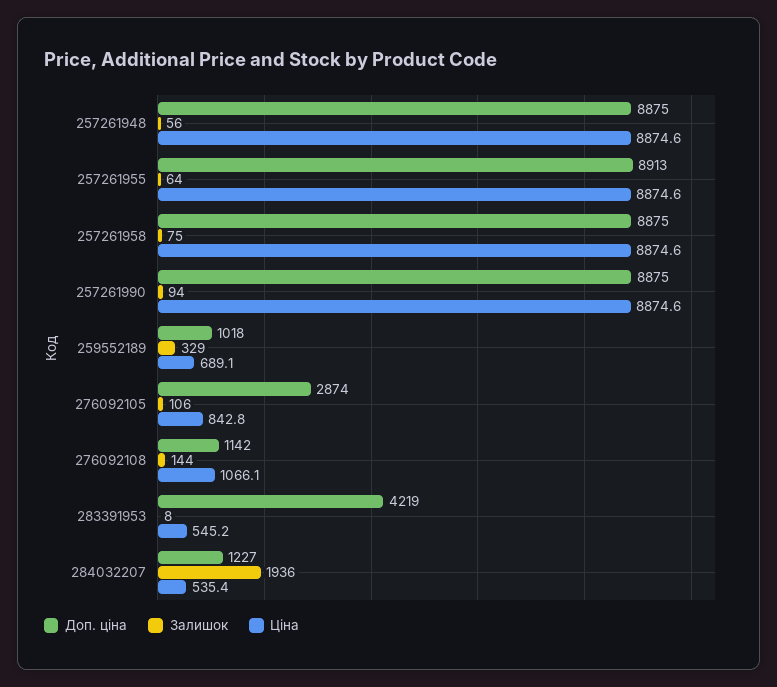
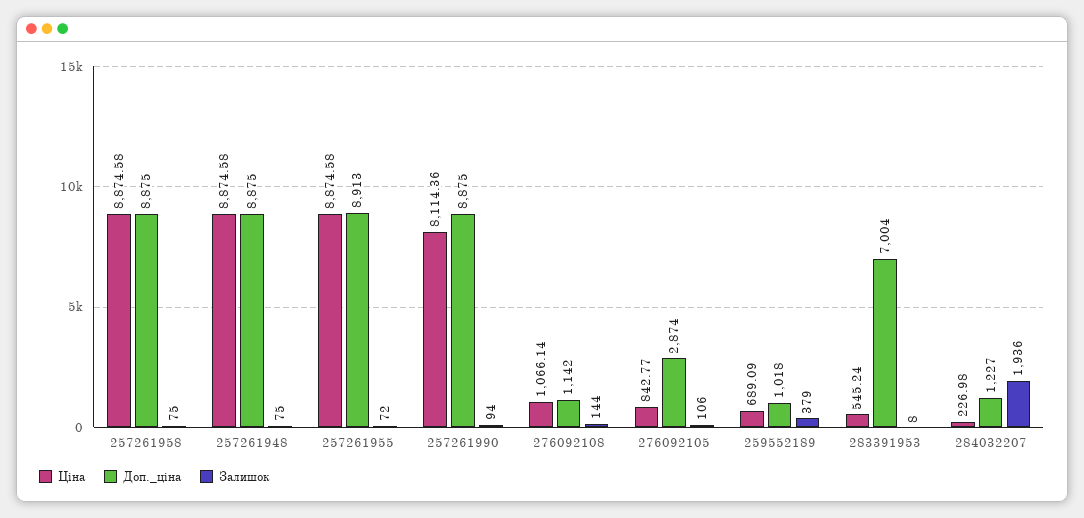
  {
    "Доп. ціна": {
      "257261948": 8875,
      "257261955": 8913,
      "257261958": 8875,
      "257261990": 8875,
      "259552189": 1018,
      "276092105": 2874,
      "276092108": 1142,
-     "283391953": 4219,
+     "283391953": 7004,
      "284032207": 1227
    },
    "Залишок": {
-     "257261948": 56,
+     "257261948": 75,
-     "257261955": 64,
+     "257261955": 72,
      "257261958": 75,
      "257261990": 94,
-     "259552189": 329,
+     "259552189": 379,
      "276092105": 106,
      "276092108": 144,
      "283391953": 8,
      "284032207": 1936
    },
    "Ціна": {
      "257261948": 8874.58,
      "257261955": 8874.58,
      "257261958": 8874.58,
-     "257261990": 8874.6,
+     "257261990": 8114.36,
      "259552189": 689.09,
      "276092105": 842.77,
      "276092108": 1066.14,
      "283391953": 545.24,
-     "284032207": 535.4
+     "284032207": 226.98
    }
  }

